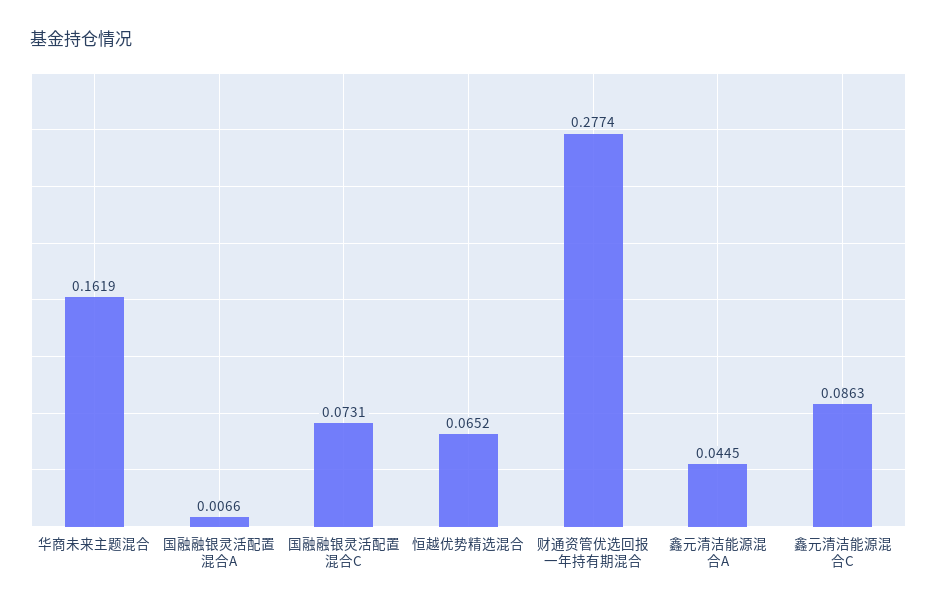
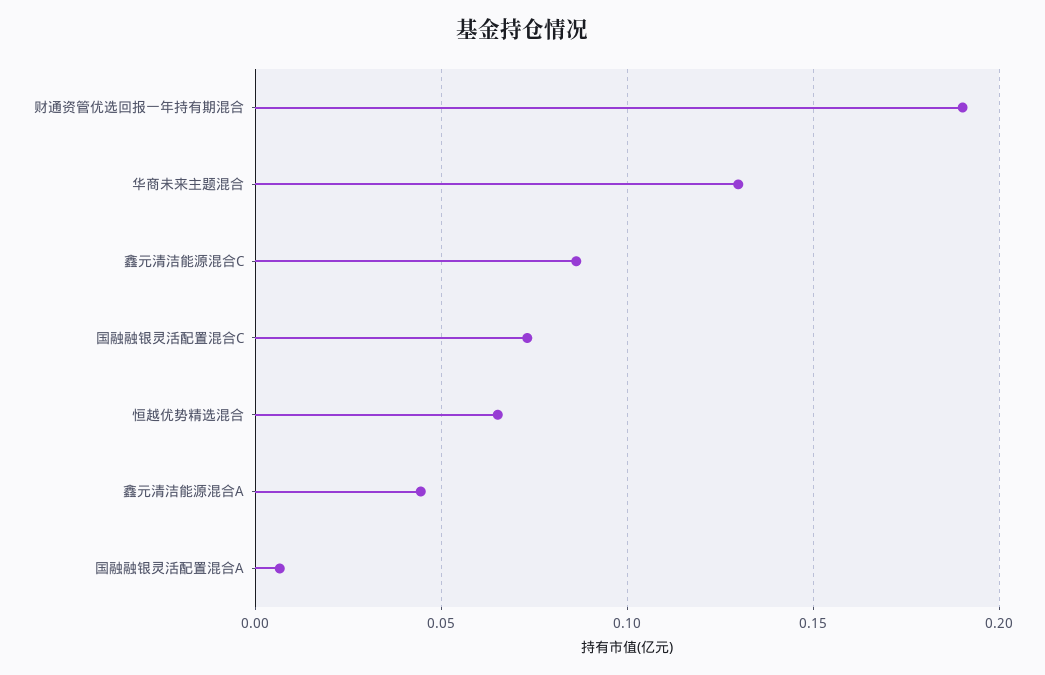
  {
-   "华商未来主题混合": 0.1619,
+   "华商未来主题混合": 0.13,
    "国融融银灵活配置混合A": 0.0066,
    "国融融银灵活配置混合C": 0.0731,
    "恒越优势精选混合": 0.0652,
-   "财通资管优选回报一年持有期混合": 0.2774,
+   "财通资管优选回报一年持有期混合": 0.19,
    "鑫元清洁能源混合A": 0.0445,
    "鑫元清洁能源混合C": 0.0863
  }

